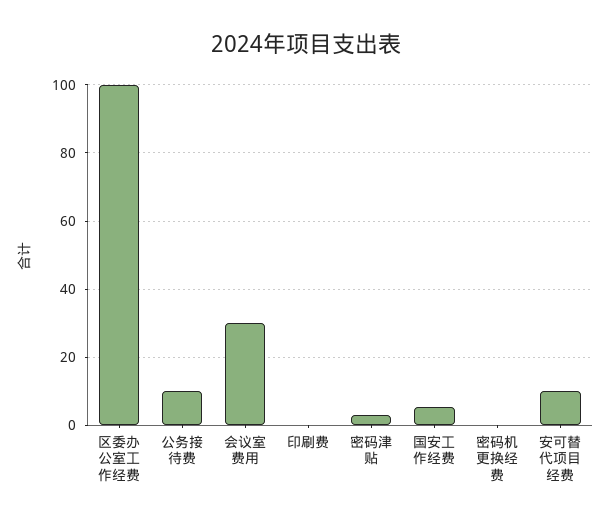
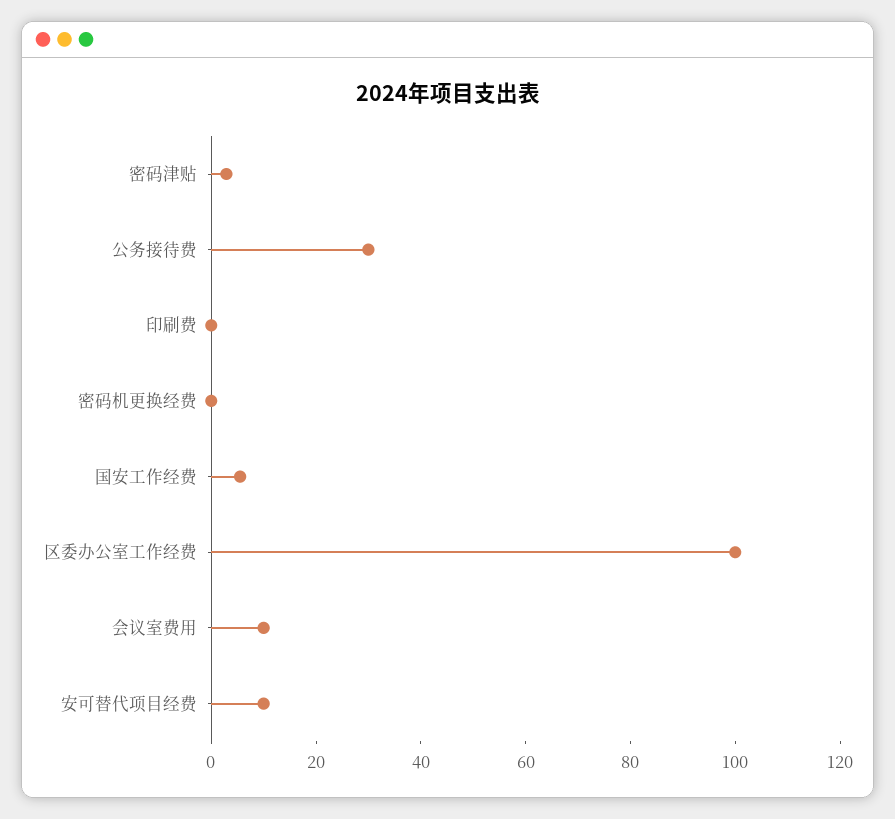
  {
    "区委办公室工作经费": 100,
-   "公务接待费": 10,
+   "公务接待费": 30,
-   "会议室费用": 30,
+   "会议室费用": 10,
    "印刷费": 0,
    "密码津贴": 2,
    "国安工作经费": 6,
    "密码机更换经费": 0,
    "安可替代项目经费": 10
  }

